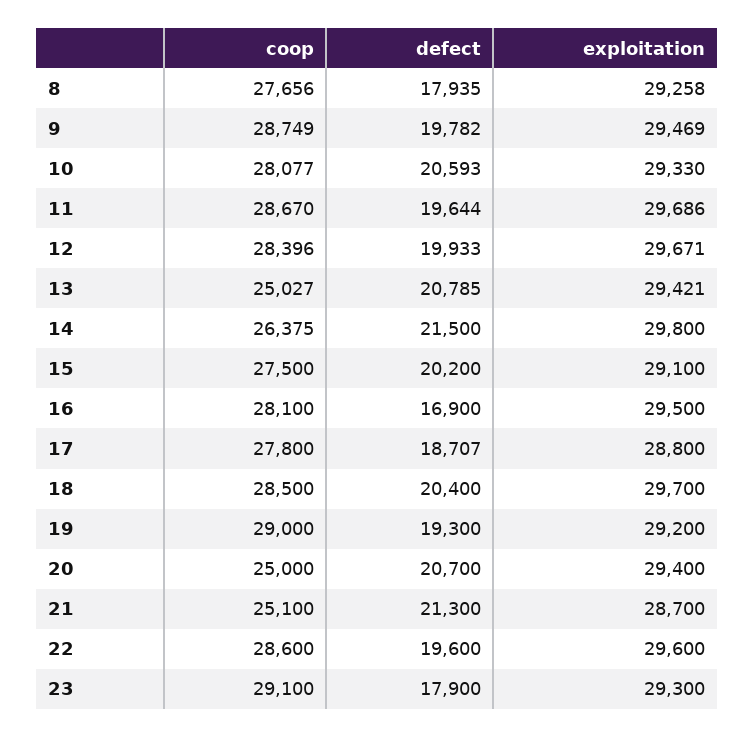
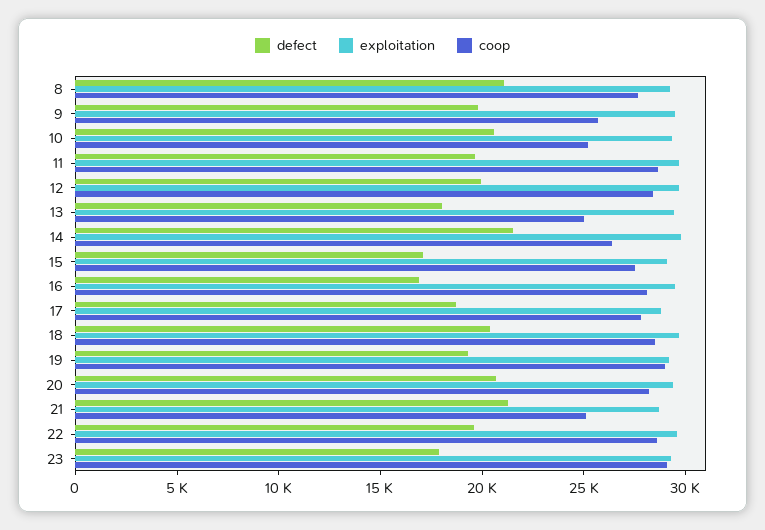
  {
    "coop": {
      "8": 27656,
-     "9": 28749,
+     "9": 26000,
-     "10": 28077,
+     "10": 25000,
      "11": 28670,
      "12": 28396,
      "13": 25027,
      "14": 26375,
      "15": 27500,
      "16": 28100,
      "17": 27800,
      "18": 28500,
      "19": 29000,
-     "20": 25000,
+     "20": 28000,
      "21": 25100,
      "22": 28600,
      "23": 29100
    },
    "defect": {
-     "8": 17935,
+     "8": 21000,
      "9": 19782,
      "10": 20593,
      "11": 19644,
      "12": 19933,
-     "13": 20785,
+     "13": 18000,
      "14": 21500,
-     "15": 20200,
+     "15": 17000,
      "16": 16900,
      "17": 18707,
      "18": 20400,
      "19": 19300,
      "20": 20700,
      "21": 21300,
      "22": 19600,
      "23": 17900
    },
    "exploitation": {
      "8": 29258,
      "9": 29469,
      "10": 29330,
      "11": 29686,
      "12": 29671,
      "13": 29421,
      "14": 29800,
      "15": 29100,
      "16": 29500,
      "17": 28800,
      "18": 29700,
      "19": 29200,
      "20": 29400,
      "21": 28700,
      "22": 29600,
      "23": 29300
    }
  }

